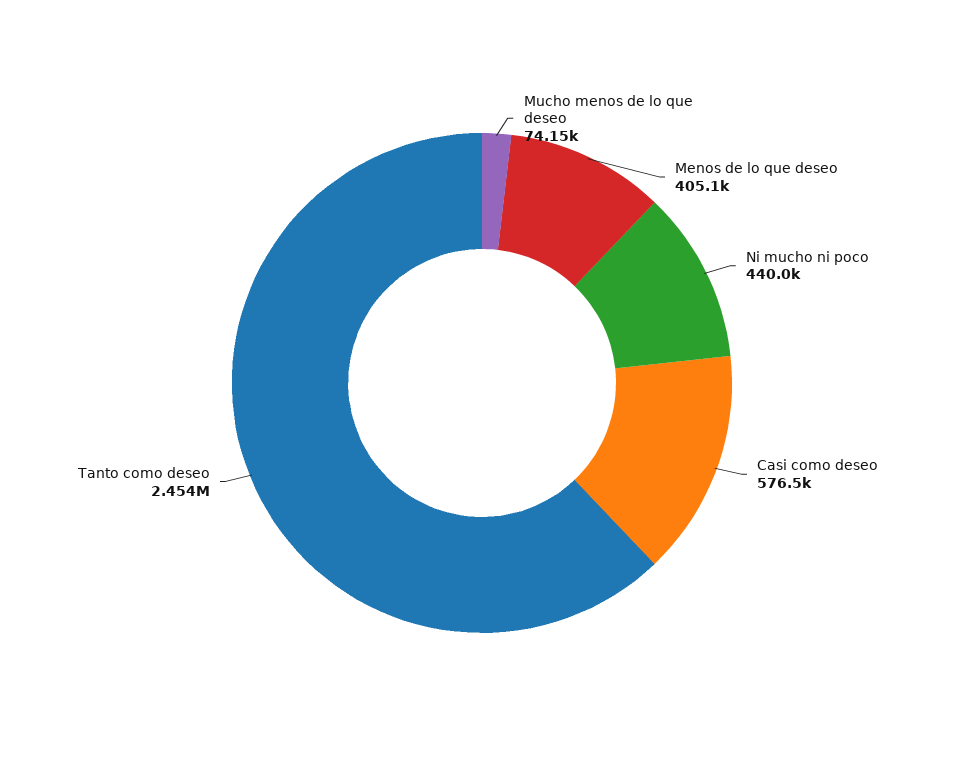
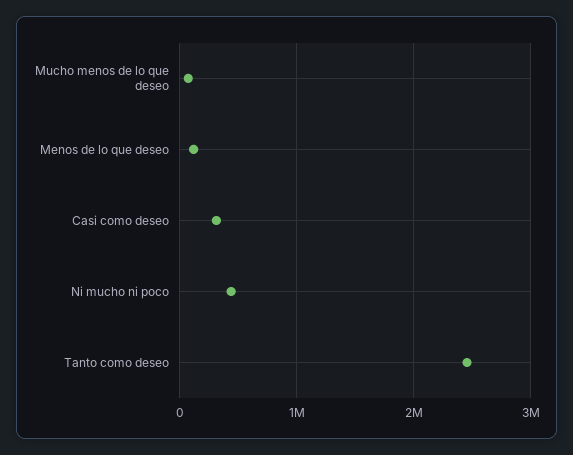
  {
    "Mucho menos de lo que deseo": 74150,
-   "Menos de lo que deseo": 405100,
+   "Menos de lo que deseo": 100000,
    "Ni mucho ni poco": 440000,
-   "Casi como deseo": 576500,
+   "Casi como deseo": 300000,
    "Tanto como deseo": 2454000
  }

